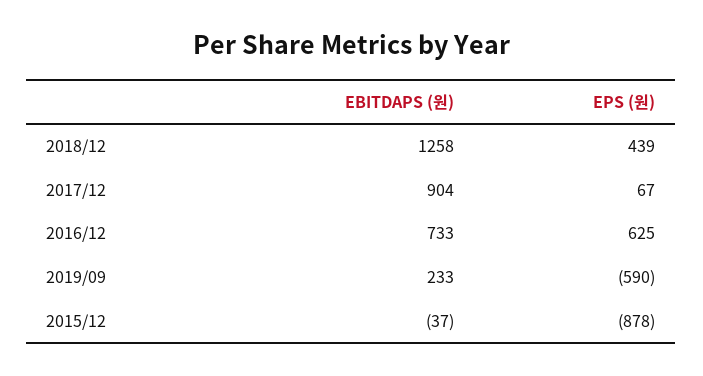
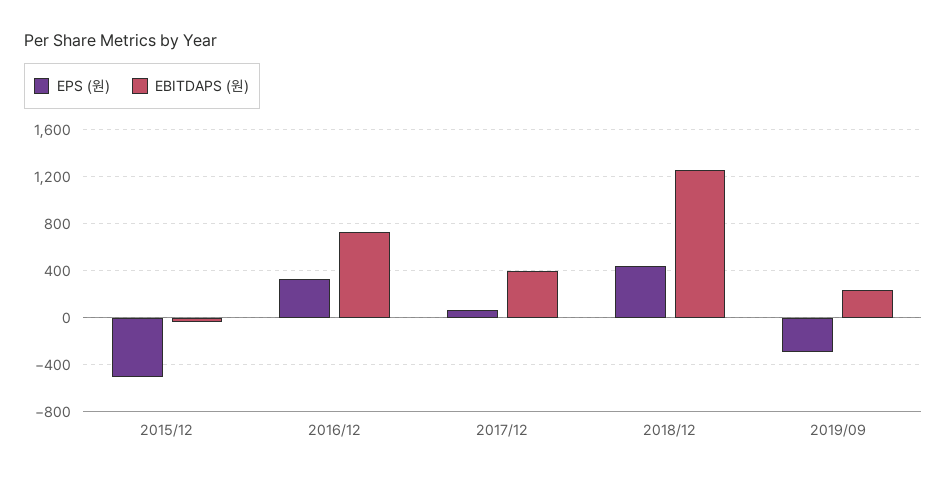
  {
    "EBITDAPS (원)": {
      "2018/12": 1258,
-     "2017/12": 904,
+     "2017/12": 400,
      "2016/12": 733,
      "2019/09": 233,
      "2015/12": -37
    },
    "EPS (원)": {
      "2018/12": 439,
      "2017/12": 67,
-     "2016/12": 625,
+     "2016/12": 300,
-     "2019/09": -590,
+     "2019/09": -300,
-     "2015/12": -878
+     "2015/12": -500
    }
  }

